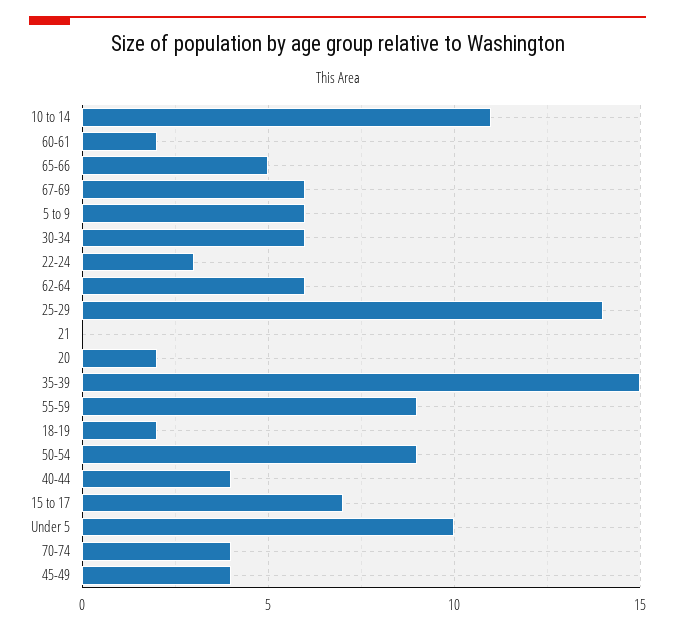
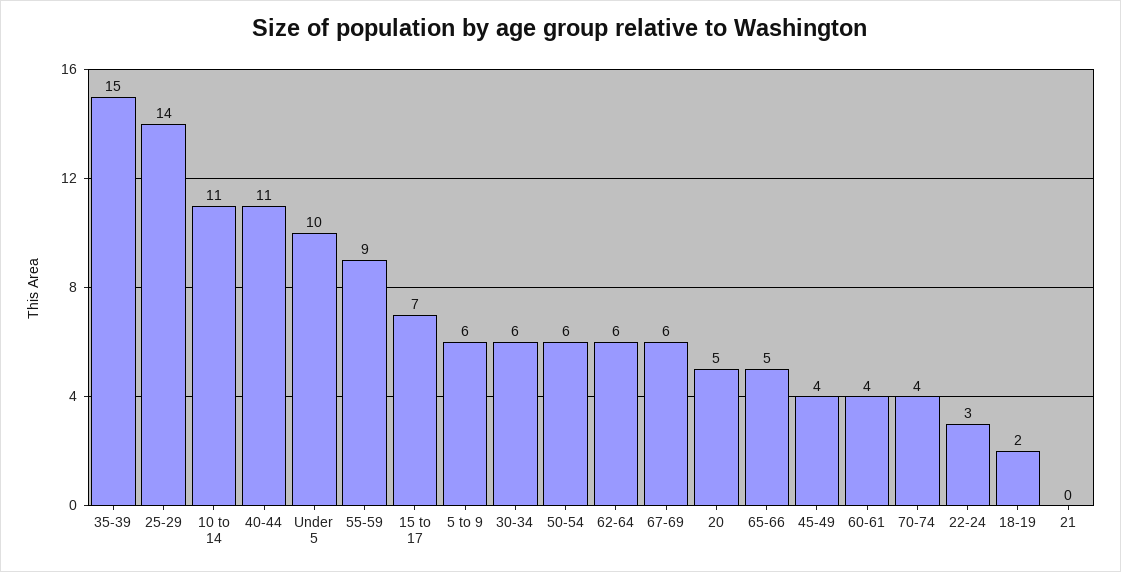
  {
    "10 to 14": 11,
-   "60-61": 2,
+   "60-61": 4,
    "65-66": 5,
    "67-69": 6,
    "5 to 9": 6,
    "30-34": 6,
    "22-24": 3,
    "62-64": 6,
    "25-29": 14,
    "21": 0,
-   "20": 2,
+   "20": 5,
    "35-39": 15,
    "55-59": 9,
    "18-19": 2,
-   "50-54": 9,
+   "50-54": 6,
-   "40-44": 4,
+   "40-44": 11,
    "15 to 17": 7,
    "Under 5": 10,
    "70-74": 4,
    "45-49": 4
  }

